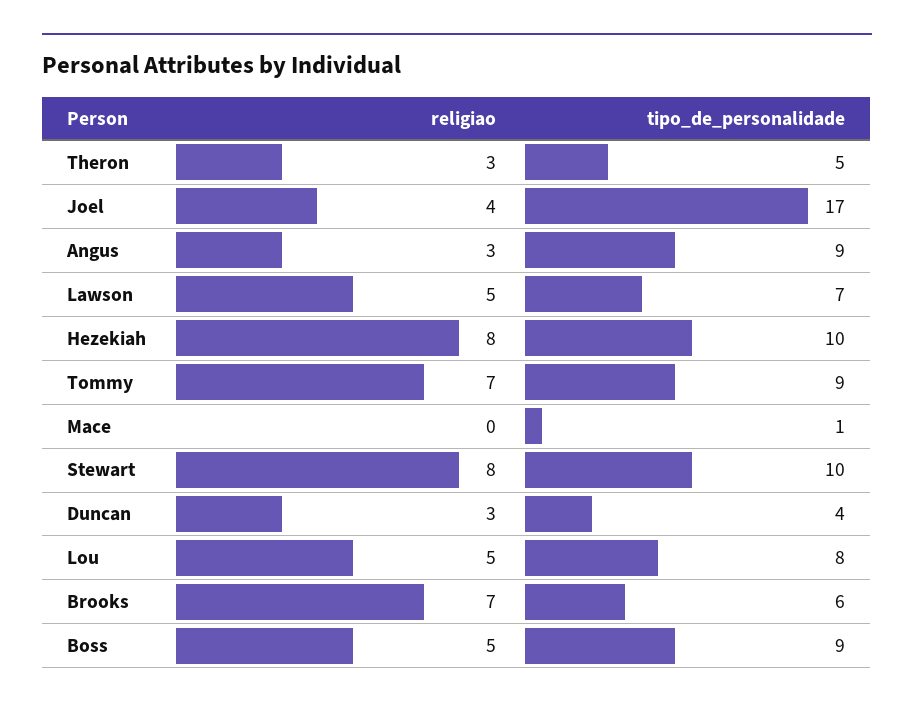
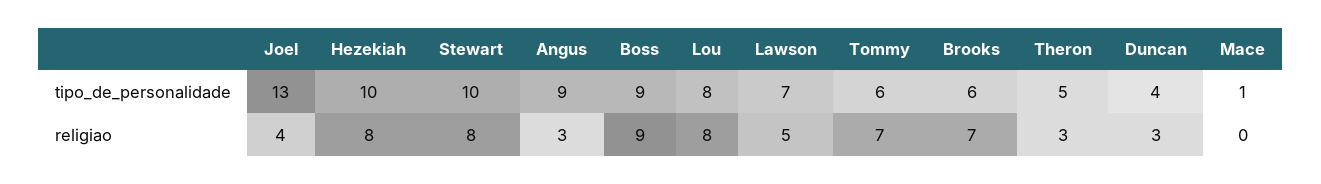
  {
    "religiao": {
      "Theron": 3,
      "Joel": 4,
      "Angus": 3,
      "Lawson": 5,
      "Hezekiah": 8,
      "Tommy": 7,
      "Mace": 0,
      "Stewart": 8,
      "Duncan": 3,
-     "Lou": 5,
+     "Lou": 8,
      "Brooks": 7,
-     "Boss": 5
+     "Boss": 9
    },
    "tipo_de_personalidade": {
      "Theron": 5,
-     "Joel": 17,
+     "Joel": 13,
      "Angus": 9,
      "Lawson": 7,
      "Hezekiah": 10,
-     "Tommy": 9,
+     "Tommy": 6,
      "Mace": 1,
      "Stewart": 10,
      "Duncan": 4,
      "Lou": 8,
      "Brooks": 6,
      "Boss": 9
    }
  }

